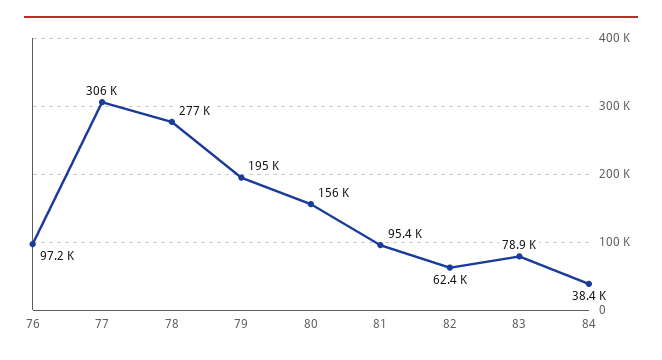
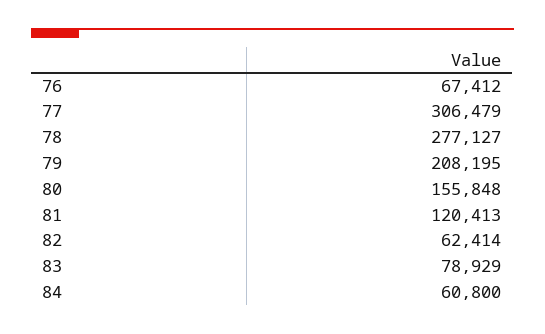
  {
-   "76": 97200,
+   "76": 67412,
    "77": 306479,
    "78": 277127,
-   "79": 195000,
+   "79": 208195,
    "80": 155848,
-   "81": 95400,
+   "81": 120413,
    "82": 62414,
    "83": 78929,
-   "84": 38400
+   "84": 60800
  }

